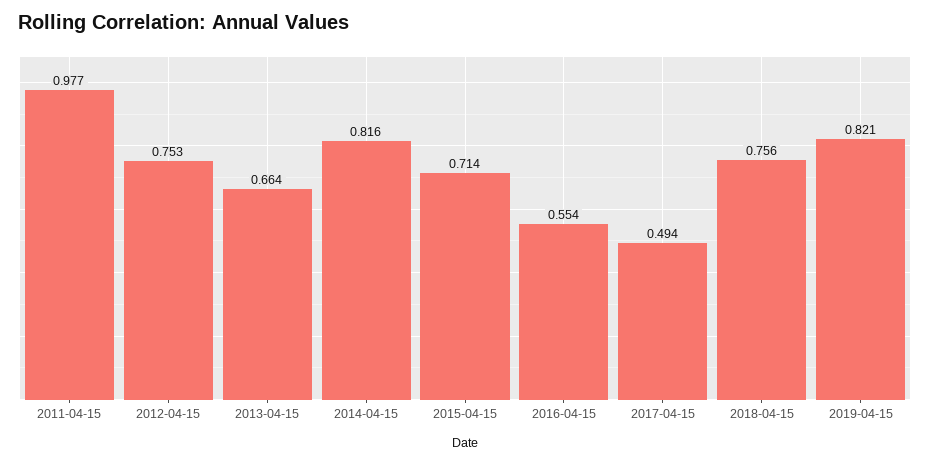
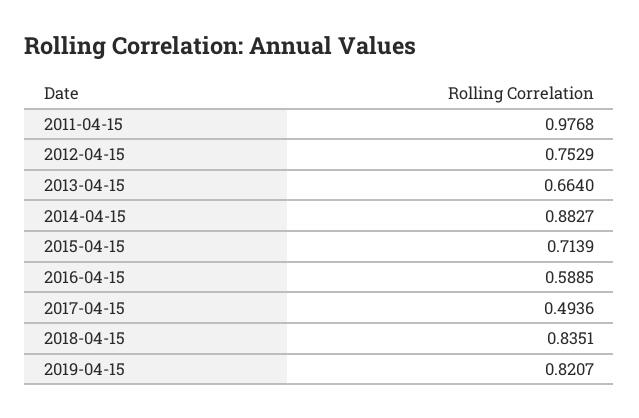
  {
    "2011-04-15": 0.9768,
    "2012-04-15": 0.7529,
    "2013-04-15": 0.664,
-   "2014-04-15": 0.816,
+   "2014-04-15": 0.8827,
    "2015-04-15": 0.7139,
-   "2016-04-15": 0.554,
+   "2016-04-15": 0.5885,
    "2017-04-15": 0.4936,
-   "2018-04-15": 0.756,
+   "2018-04-15": 0.8351,
    "2019-04-15": 0.8207
  }

